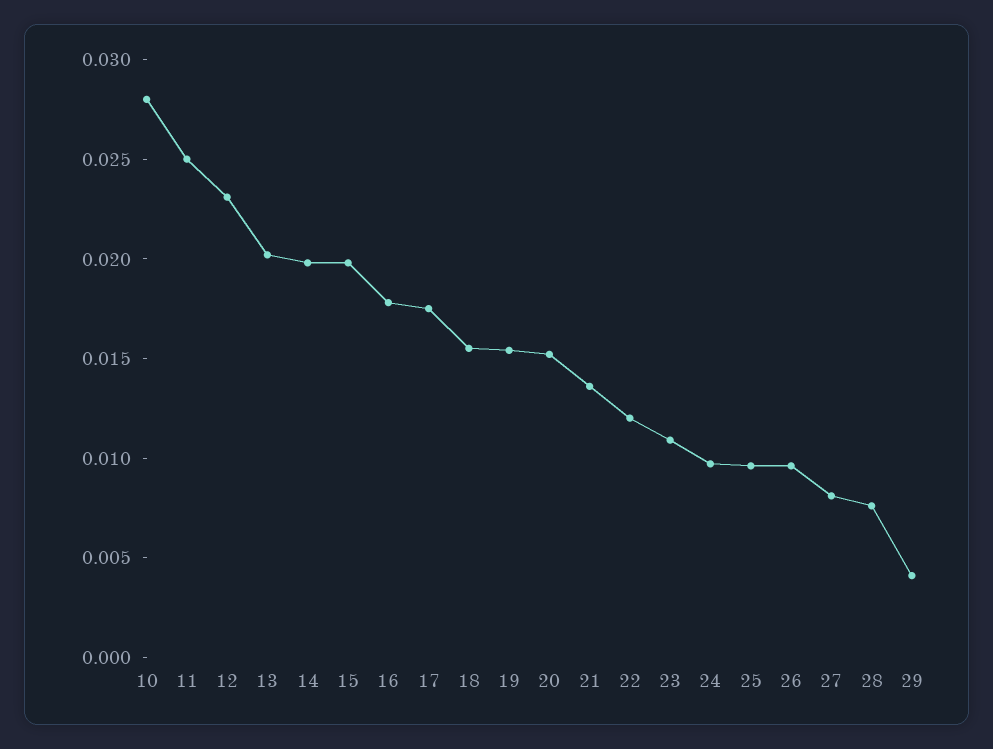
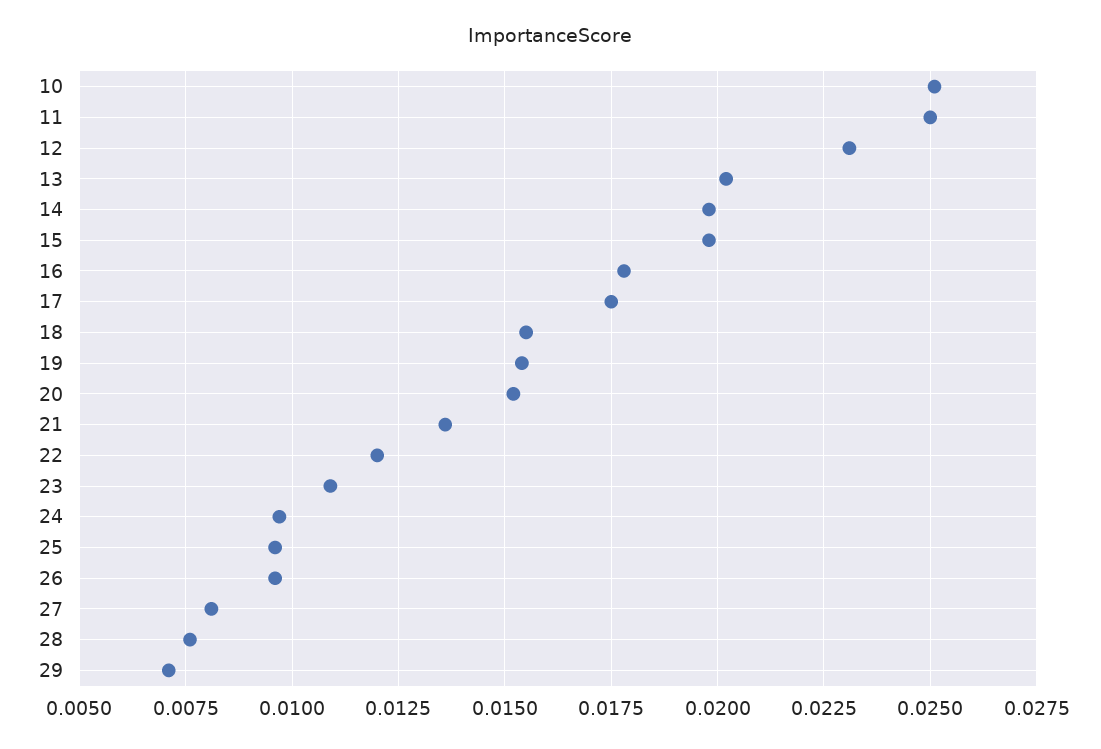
  {
-   "10": 0.028,
+   "10": 0.025,
    "11": 0.025,
    "12": 0.023,
    "13": 0.02,
    "14": 0.02,
    "15": 0.02,
    "16": 0.018,
    "17": 0.0175,
    "18": 0.0155,
    "19": 0.0155,
    "20": 0.015,
    "21": 0.0135,
    "22": 0.012,
    "23": 0.011,
    "24": 0.0095,
    "25": 0.0095,
    "26": 0.0095,
    "27": 0.008,
    "28": 0.0075,
-   "29": 0.004
+   "29": 0.007
  }

